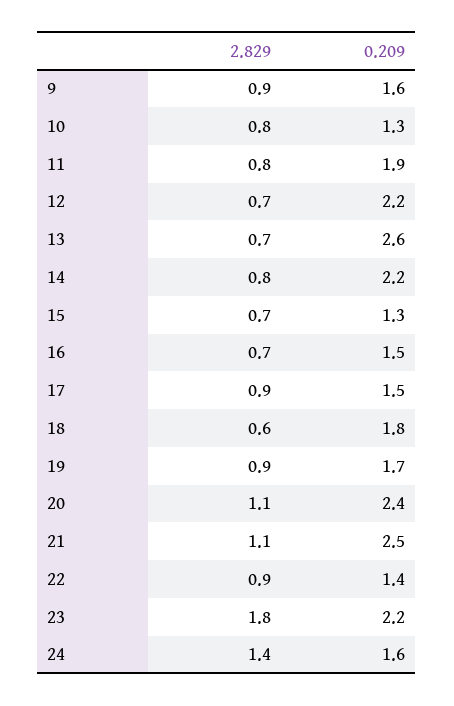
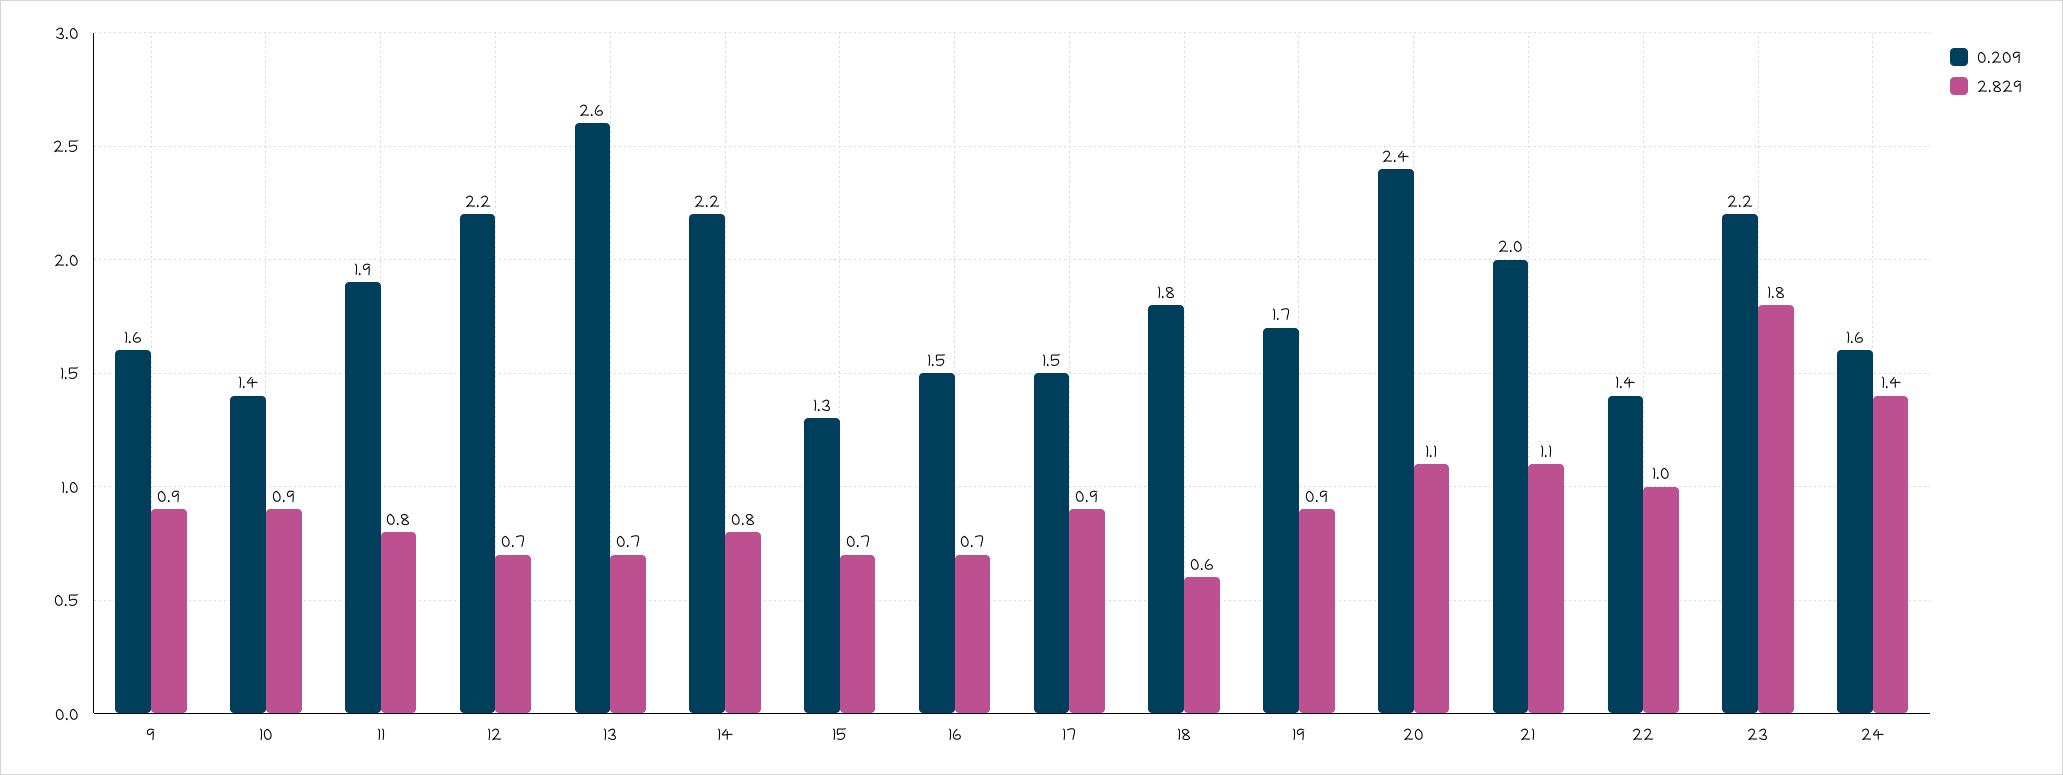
  {
    "2.829": {
      "9": 0.9,
-     "10": 0.8,
+     "10": 0.9,
      "11": 0.8,
      "12": 0.7,
      "13": 0.7,
      "14": 0.8,
      "15": 0.7,
      "16": 0.7,
      "17": 0.9,
      "18": 0.6,
      "19": 0.9,
      "20": 1.1,
      "21": 1.1,
-     "22": 0.9,
+     "22": 1,
      "23": 1.8,
      "24": 1.4
    },
    "0.209": {
      "9": 1.6,
-     "10": 1.3,
+     "10": 1.4,
      "11": 1.9,
      "12": 2.2,
      "13": 2.6,
      "14": 2.2,
      "15": 1.3,
      "16": 1.5,
      "17": 1.5,
      "18": 1.8,
      "19": 1.7,
      "20": 2.4,
-     "21": 2.5,
+     "21": 2,
      "22": 1.4,
      "23": 2.2,
      "24": 1.6
    }
  }

